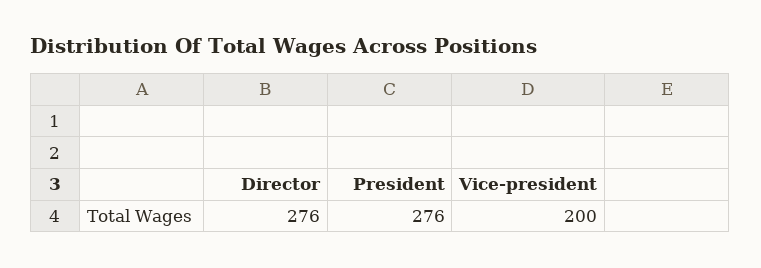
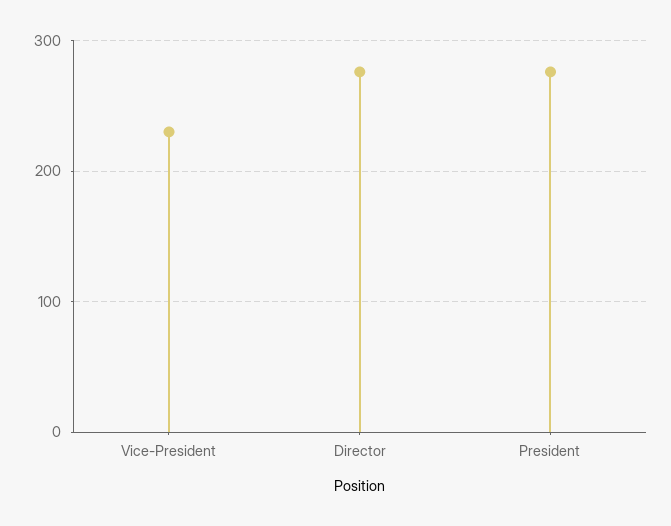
  {
    "Director": 276,
    "President": 276,
-   "Vice-president": 200
+   "Vice-president": 230
  }

